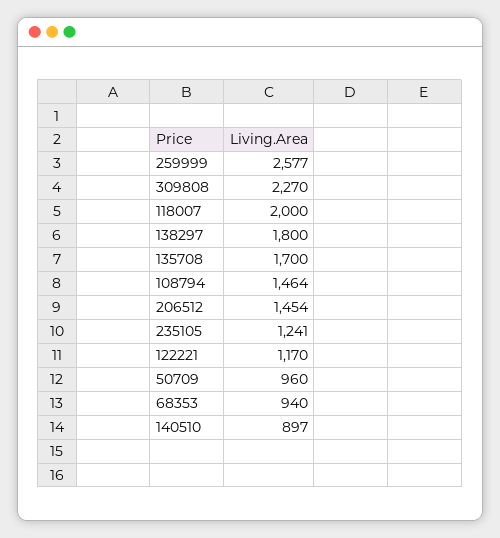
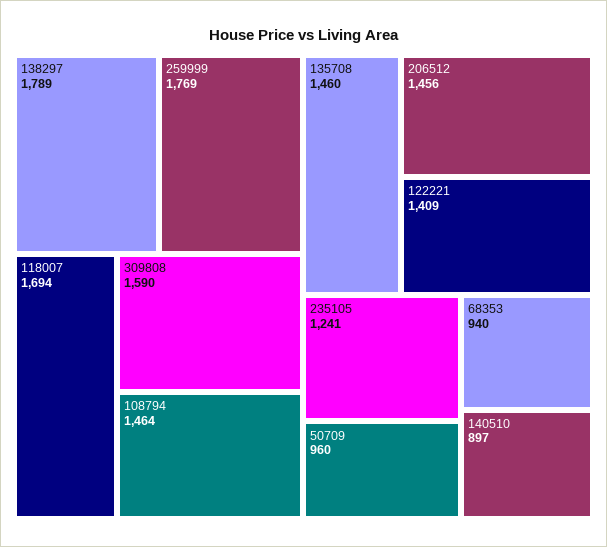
  {
-   "259999": 2577,
+   "259999": 1769,
-   "309808": 2270,
+   "309808": 1590,
-   "118007": 2000,
+   "118007": 1694,
-   "138297": 1800,
+   "138297": 1789,
-   "135708": 1700,
+   "135708": 1460,
    "108794": 1464,
-   "206512": 1454,
+   "206512": 1456,
    "235105": 1241,
-   "122221": 1170,
+   "122221": 1409,
    "50709": 960,
    "68353": 940,
    "140510": 897
  }

